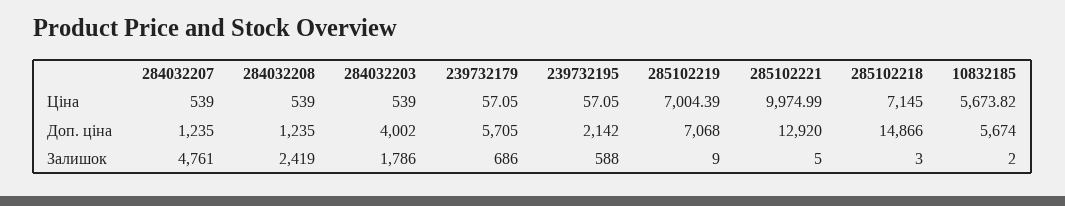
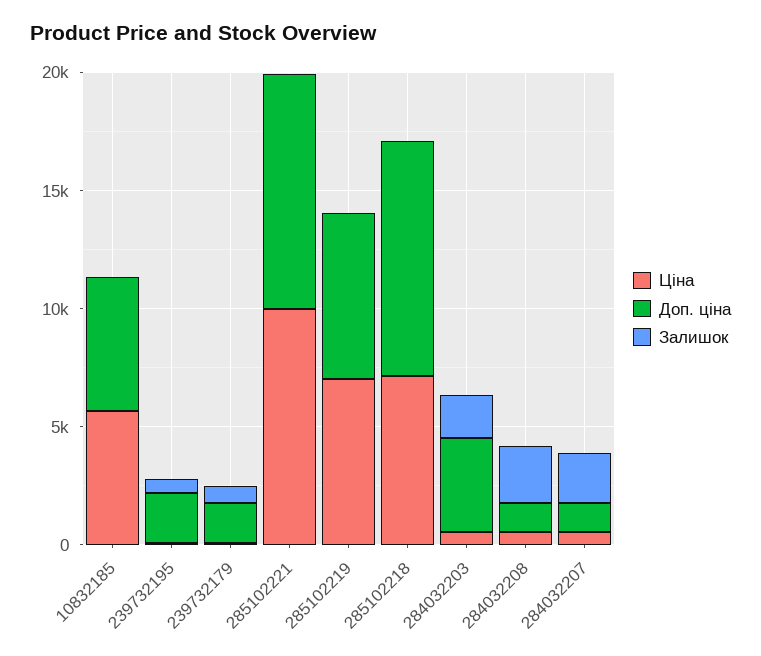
  {
    "Ціна": {
      "284032207": 539,
      "284032208": 539,
      "284032203": 539,
      "239732179": 57.05,
      "239732195": 57.05,
      "285102219": 7004.39,
      "285102221": 9974.99,
      "285102218": 7145,
      "10832185": 5673.82
    },
    "Доп. ціна": {
      "284032207": 1235,
      "284032208": 1235,
      "284032203": 4002,
-     "239732179": 5705,
+     "239732179": 2000,
      "239732195": 2142,
      "285102219": 7068,
-     "285102221": 12920,
+     "285102221": 10000,
-     "285102218": 14866,
+     "285102218": 10000,
      "10832185": 5674
    },
    "Залишок": {
-     "284032207": 4761,
+     "284032207": 2000,
      "284032208": 2419,
      "284032203": 1786,
      "239732179": 686,
      "239732195": 588,
      "285102219": 9,
      "285102221": 5,
      "285102218": 3,
      "10832185": 2
    }
  }

